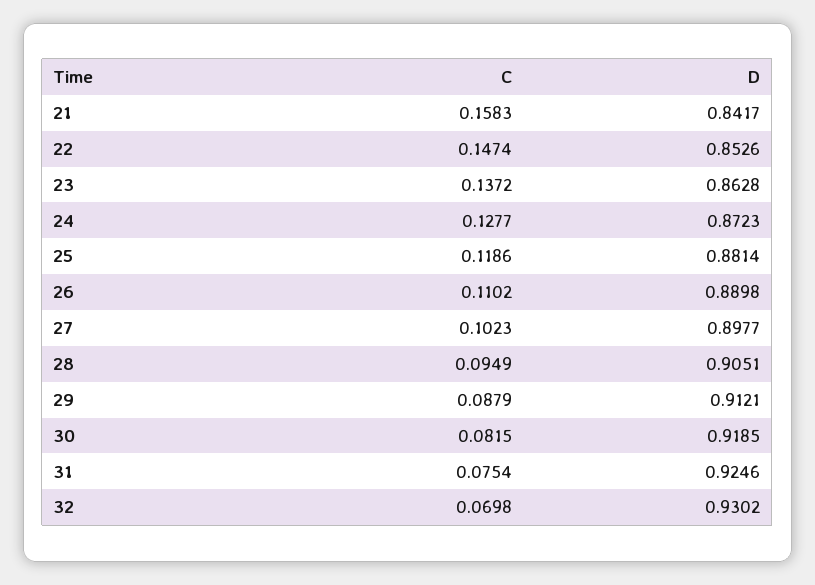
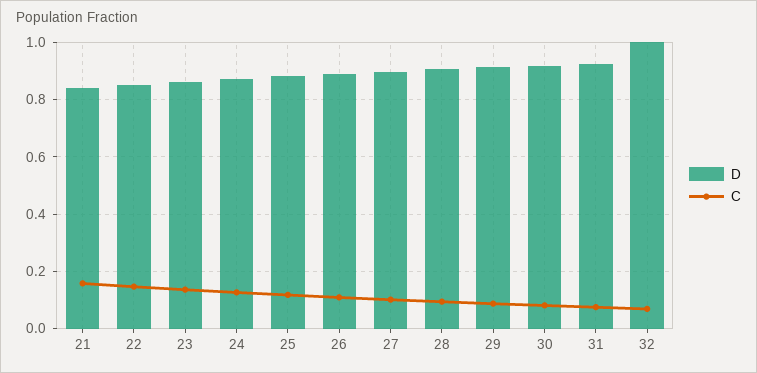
  {
    "C": {
      "21": 0.1583,
      "22": 0.1474,
      "23": 0.1372,
      "24": 0.1277,
      "25": 0.1186,
      "26": 0.1102,
      "27": 0.1023,
      "28": 0.0949,
      "29": 0.0879,
      "30": 0.0815,
      "31": 0.0754,
      "32": 0.0698
    },
    "D": {
      "21": 0.8417,
      "22": 0.8526,
      "23": 0.8628,
      "24": 0.8723,
      "25": 0.8814,
      "26": 0.8898,
      "27": 0.8977,
      "28": 0.9051,
      "29": 0.9121,
      "30": 0.9185,
      "31": 0.9246,
-     "32": 0.9302
+     "32": 1
    }
  }

